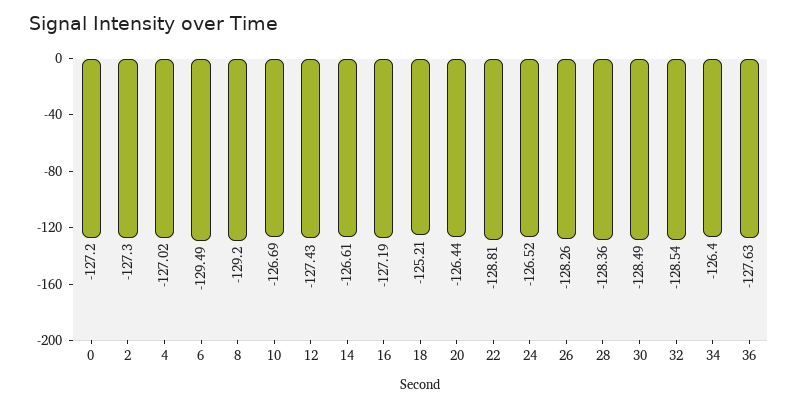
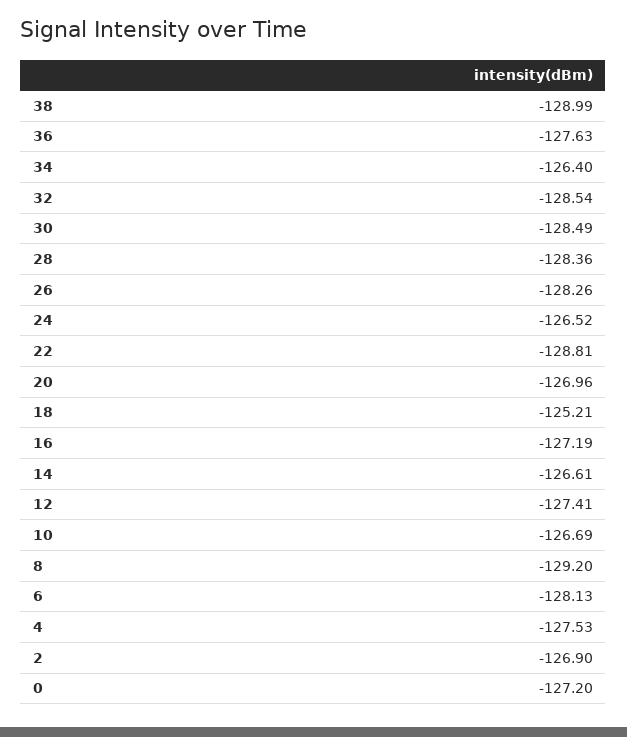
  {
    "0": -127.2,
-   "2": -127.3,
+   "2": -126.9,
-   "4": -127.02,
+   "4": -127.53,
-   "6": -129.49,
+   "6": -128.13,
    "8": -129.2,
    "10": -126.69,
-   "12": -127.43,
+   "12": -127.41,
    "14": -126.61,
    "16": -127.19,
    "18": -125.21,
-   "20": -126.44,
+   "20": -126.96,
    "22": -128.81,
    "24": -126.52,
    "26": -128.26,
    "28": -128.36,
    "30": -128.49,
    "32": -128.54,
    "34": -126.4,
-   "36": -127.63
+   "36": -127.63,
+   "38": -128.99
  }

